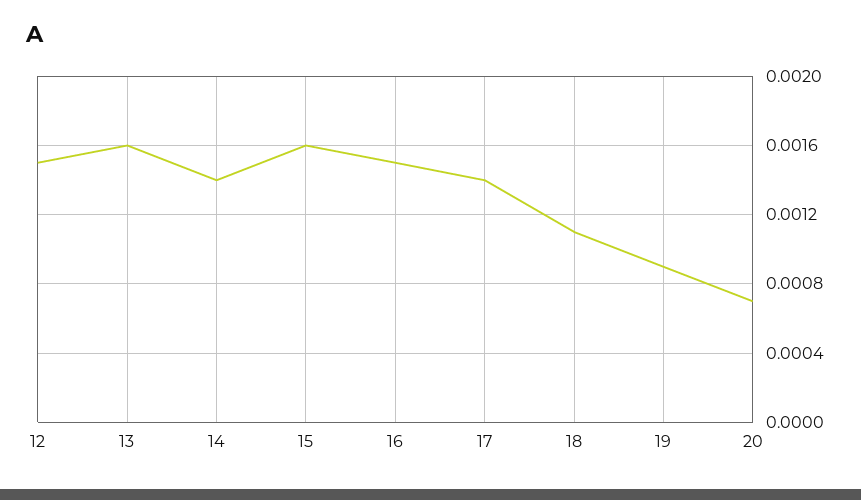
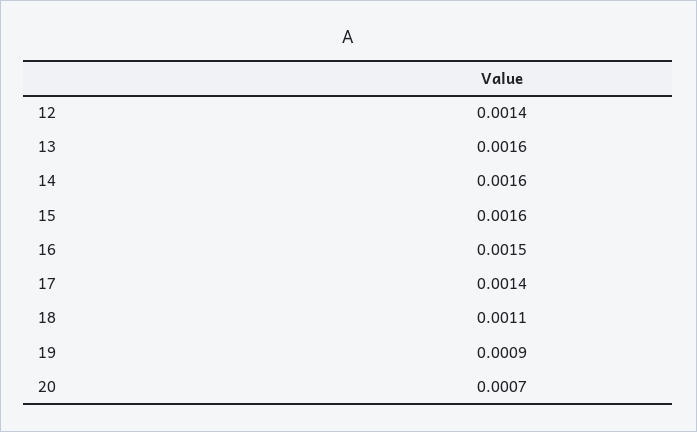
  {
-   "12": 0.0015,
+   "12": 0.0014,
    "13": 0.0016,
-   "14": 0.0014,
+   "14": 0.0016,
    "15": 0.0016,
    "16": 0.0015,
    "17": 0.0014,
    "18": 0.0011,
    "19": 0.0009,
    "20": 0.0007
  }

